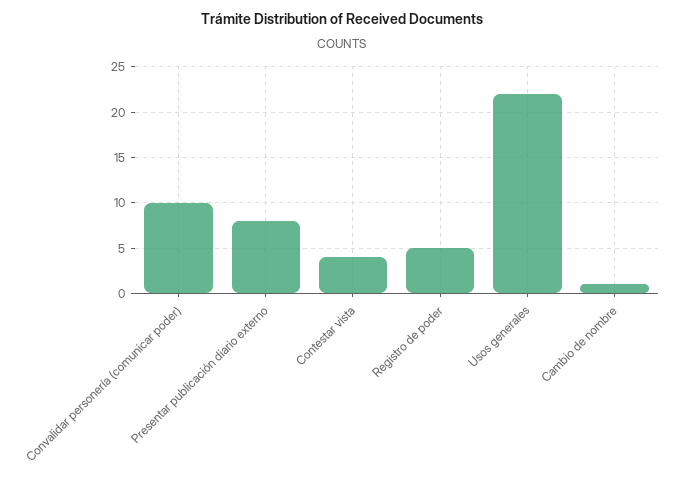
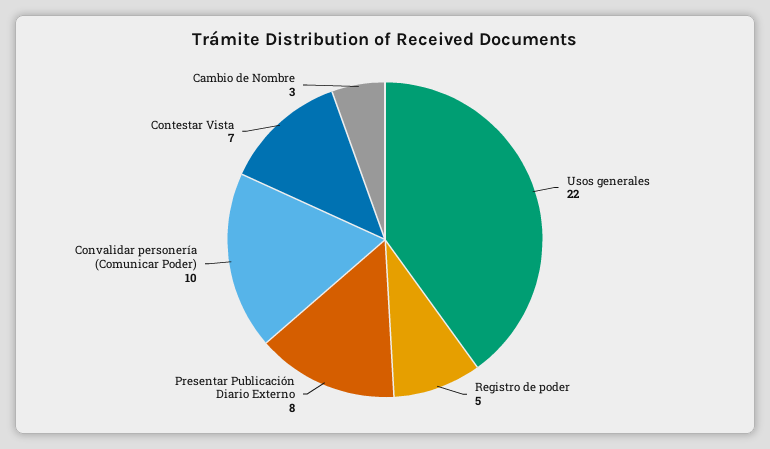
  {
    "Convalidar personería (comunicar poder)": 10,
    "Presentar publicación diario externo": 8,
-   "Contestar vista": 4,
+   "Contestar vista": 7,
    "Registro de poder": 5,
    "Usos generales": 22,
-   "Cambio de nombre": 1
+   "Cambio de nombre": 3
  }

